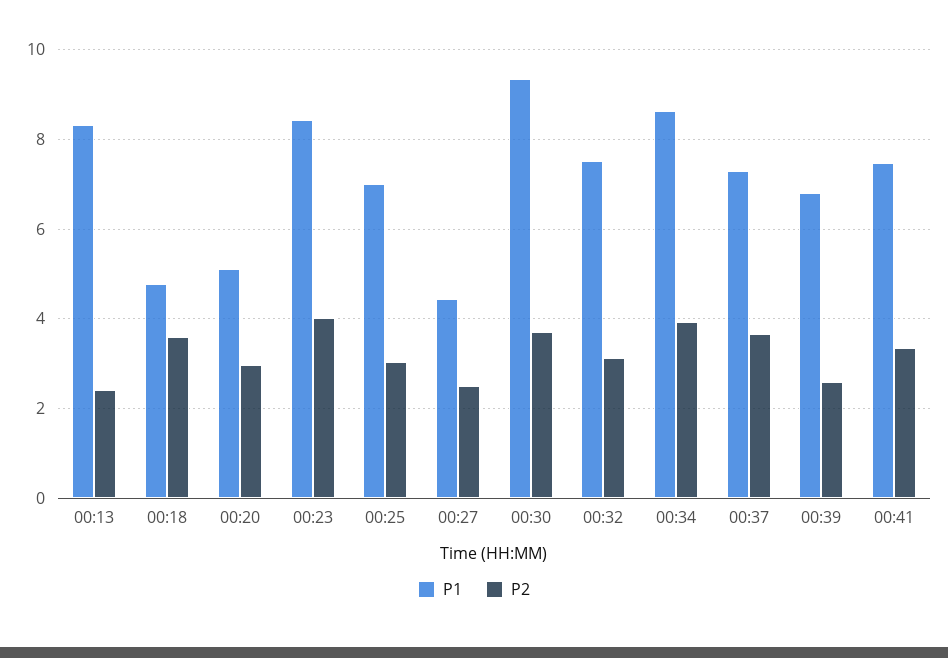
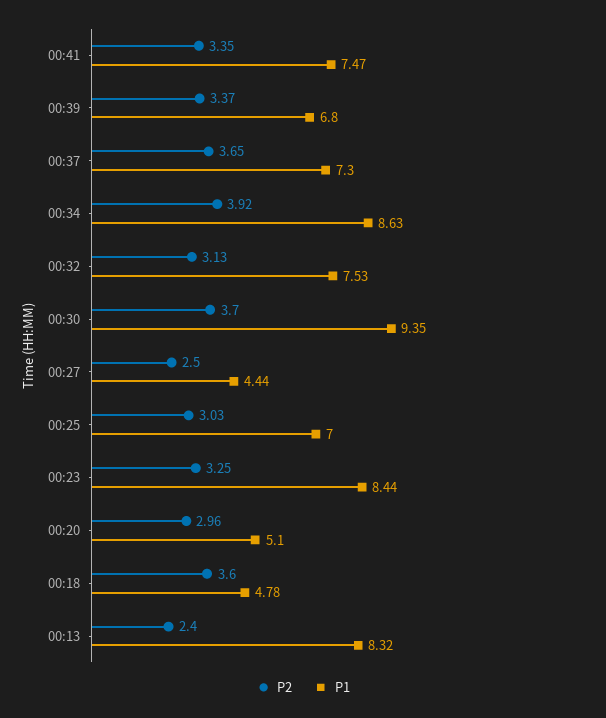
  {
    "P1": {
      "00:13": 8.32,
      "00:18": 4.78,
      "00:20": 5.1,
      "00:23": 8.44,
      "00:25": 7,
      "00:27": 4.44,
      "00:30": 9.35,
      "00:32": 7.53,
      "00:34": 8.63,
      "00:37": 7.3,
      "00:39": 6.8,
      "00:41": 7.47
    },
    "P2": {
      "00:13": 2.4,
      "00:18": 3.6,
      "00:20": 2.96,
-     "00:23": 4,
+     "00:23": 3.25,
      "00:25": 3.03,
      "00:27": 2.5,
      "00:30": 3.7,
      "00:32": 3.13,
      "00:34": 3.92,
      "00:37": 3.65,
-     "00:39": 2.6,
+     "00:39": 3.37,
      "00:41": 3.35
    }
  }

